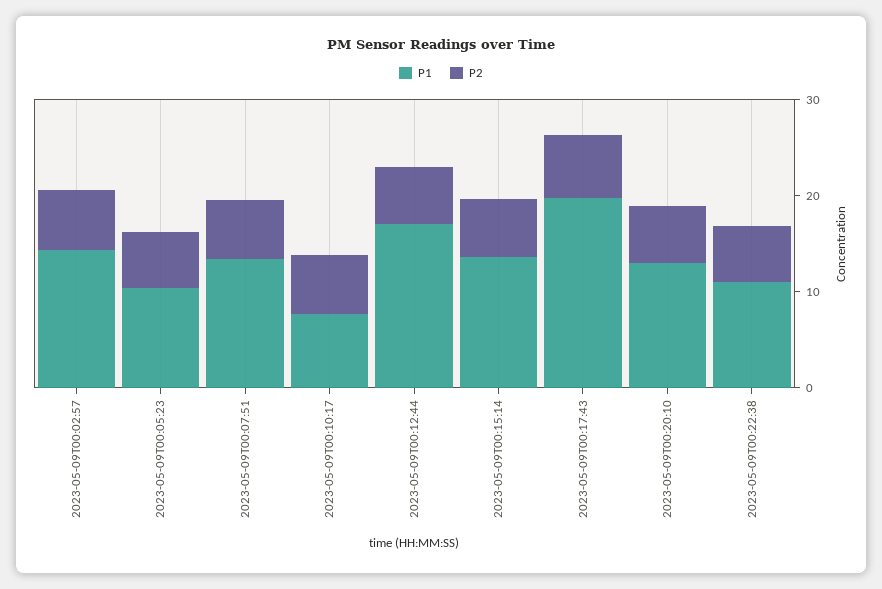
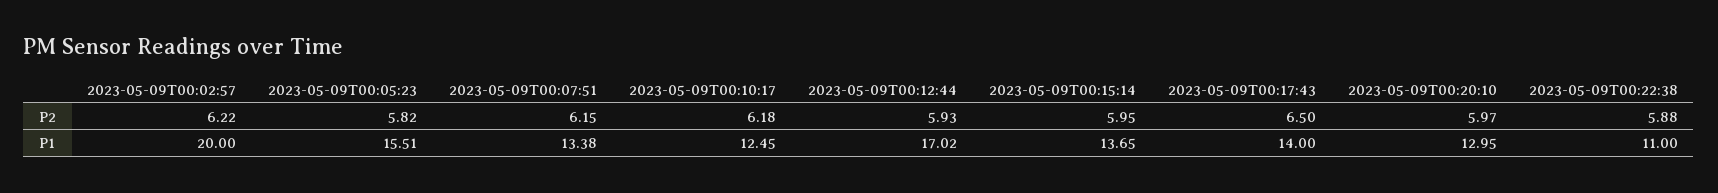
  {
    "P1": {
-     "2023-05-09T00:02:57": 14,
+     "2023-05-09T00:02:57": 20,
-     "2023-05-09T00:05:23": 10,
+     "2023-05-09T00:05:23": 15.51,
      "2023-05-09T00:07:51": 13.38,
-     "2023-05-09T00:10:17": 8,
+     "2023-05-09T00:10:17": 12.45,
      "2023-05-09T00:12:44": 17.02,
      "2023-05-09T00:15:14": 13.65,
-     "2023-05-09T00:17:43": 20,
+     "2023-05-09T00:17:43": 14,
      "2023-05-09T00:20:10": 12.95,
      "2023-05-09T00:22:38": 11
    },
    "P2": {
      "2023-05-09T00:02:57": 6.22,
      "2023-05-09T00:05:23": 5.82,
      "2023-05-09T00:07:51": 6.15,
      "2023-05-09T00:10:17": 6.18,
      "2023-05-09T00:12:44": 5.93,
      "2023-05-09T00:15:14": 5.95,
      "2023-05-09T00:17:43": 6.5,
      "2023-05-09T00:20:10": 5.97,
      "2023-05-09T00:22:38": 5.88
    }
  }

